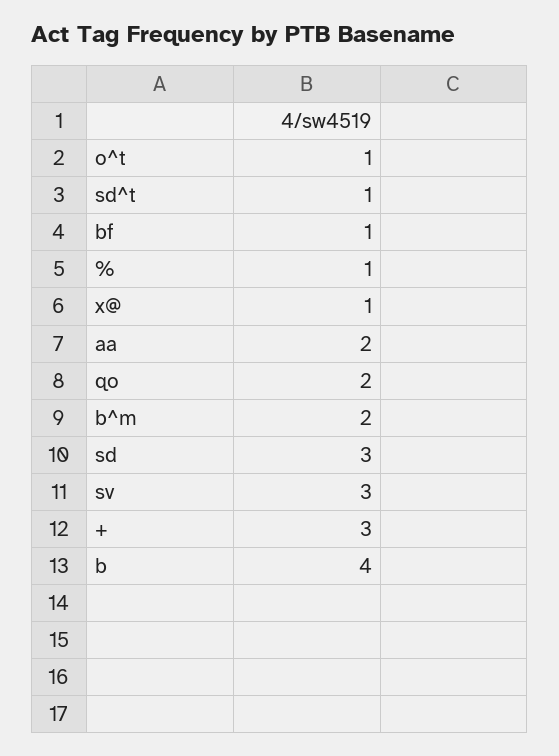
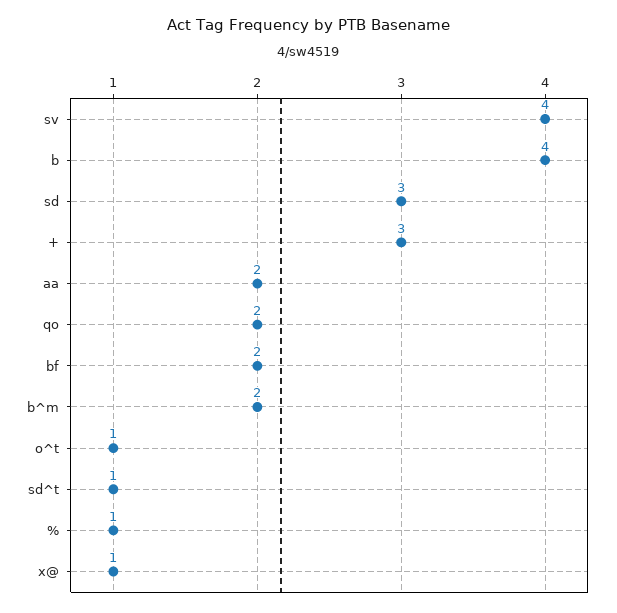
  {
    "o^t": 1,
    "sd^t": 1,
-   "bf": 1,
+   "bf": 2,
    "%": 1,
    "x@": 1,
    "aa": 2,
    "qo": 2,
    "b^m": 2,
    "sd": 3,
-   "sv": 3,
+   "sv": 4,
    "+": 3,
    "b": 4
  }

